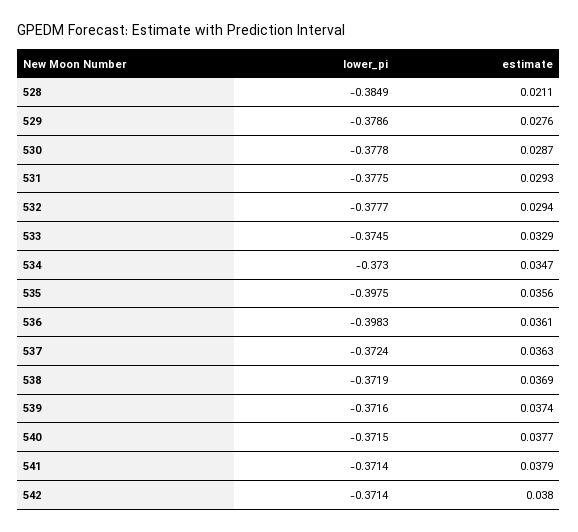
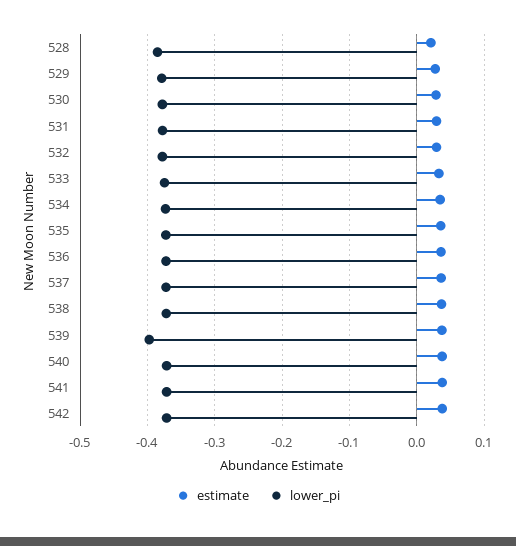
  {
    "lower_pi": {
      "528": -0.3849,
      "529": -0.3786,
      "530": -0.3778,
      "531": -0.3775,
      "532": -0.3777,
      "533": -0.3745,
      "534": -0.373,
-     "535": -0.3975,
+     "535": -0.37,
-     "536": -0.3983,
+     "536": -0.37,
      "537": -0.3724,
      "538": -0.3719,
-     "539": -0.3716,
+     "539": -0.4,
      "540": -0.3715,
      "541": -0.3714,
      "542": -0.3714
    },
    "estimate": {
      "528": 0.0211,
      "529": 0.0276,
      "530": 0.0287,
      "531": 0.0293,
      "532": 0.0294,
      "533": 0.0329,
      "534": 0.0347,
      "535": 0.0356,
      "536": 0.0361,
      "537": 0.0363,
      "538": 0.0369,
      "539": 0.0374,
      "540": 0.0377,
      "541": 0.0379,
      "542": 0.038
    }
  }

